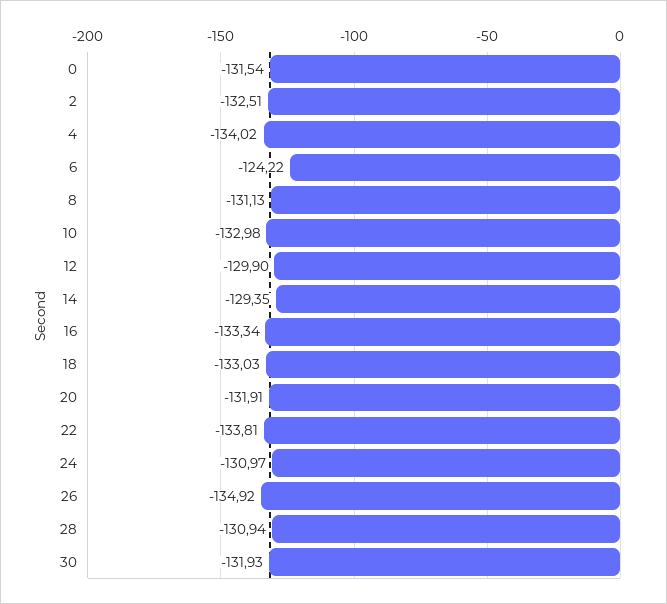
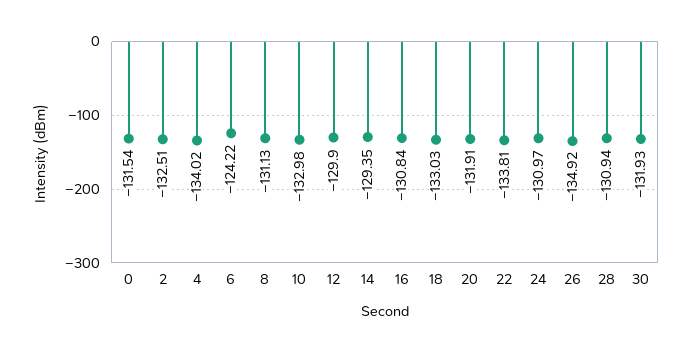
  {
    "0": -131.54,
    "2": -132.51,
    "4": -134.02,
    "6": -124.22,
    "8": -131.13,
    "10": -132.98,
    "12": -129.9,
    "14": -129.35,
-   "16": -133.34,
+   "16": -130.84,
    "18": -133.03,
    "20": -131.91,
    "22": -133.81,
    "24": -130.97,
    "26": -134.92,
    "28": -130.94,
    "30": -131.93
  }

